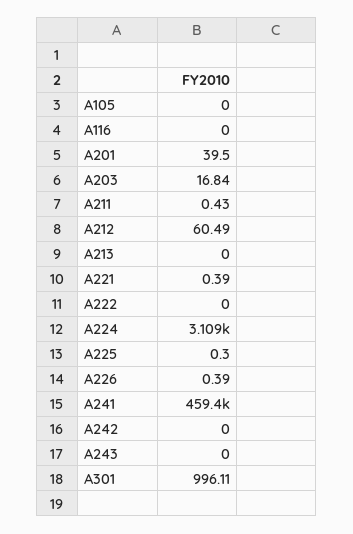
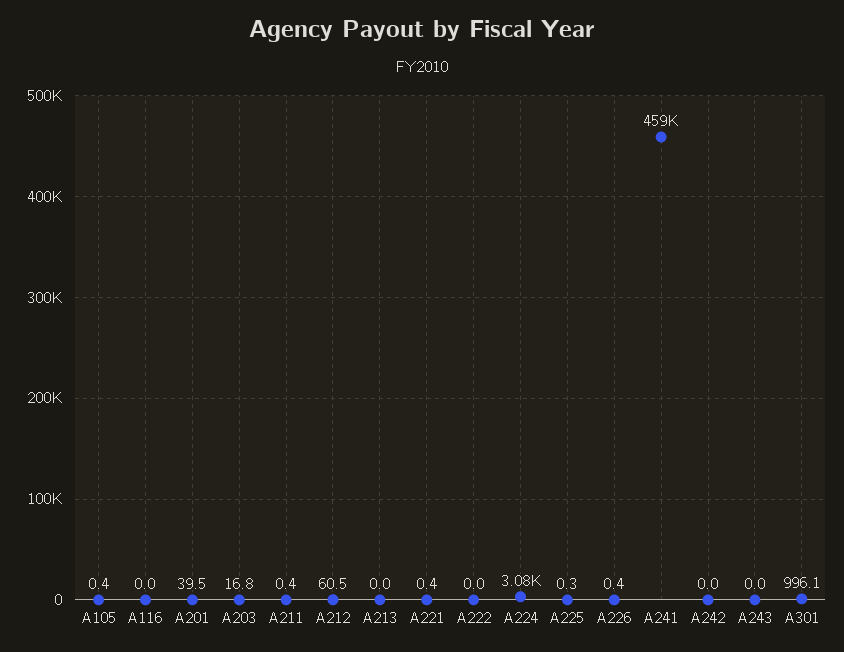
  {
-   "A105": 0,
+   "A105": 0.4,
    "A116": 0,
    "A201": 39.5,
    "A203": 16.84,
    "A211": 0.43,
    "A212": 60.49,
    "A213": 0,
    "A221": 0.39,
    "A222": 0,
-   "A224": 3109,
+   "A224": 3080,
    "A225": 0.3,
    "A226": 0.39,
    "A241": 459400,
    "A242": 0,
    "A243": 0,
    "A301": 996.11
  }

